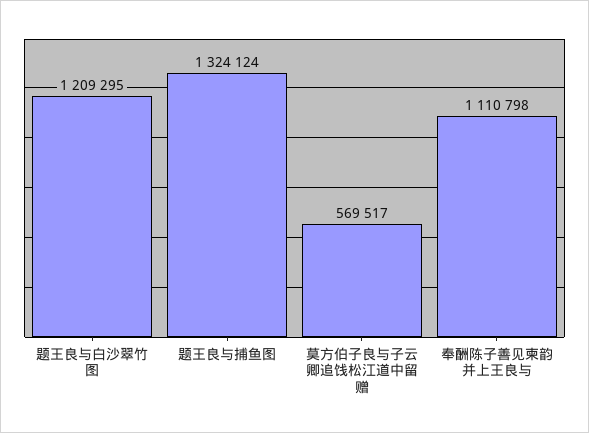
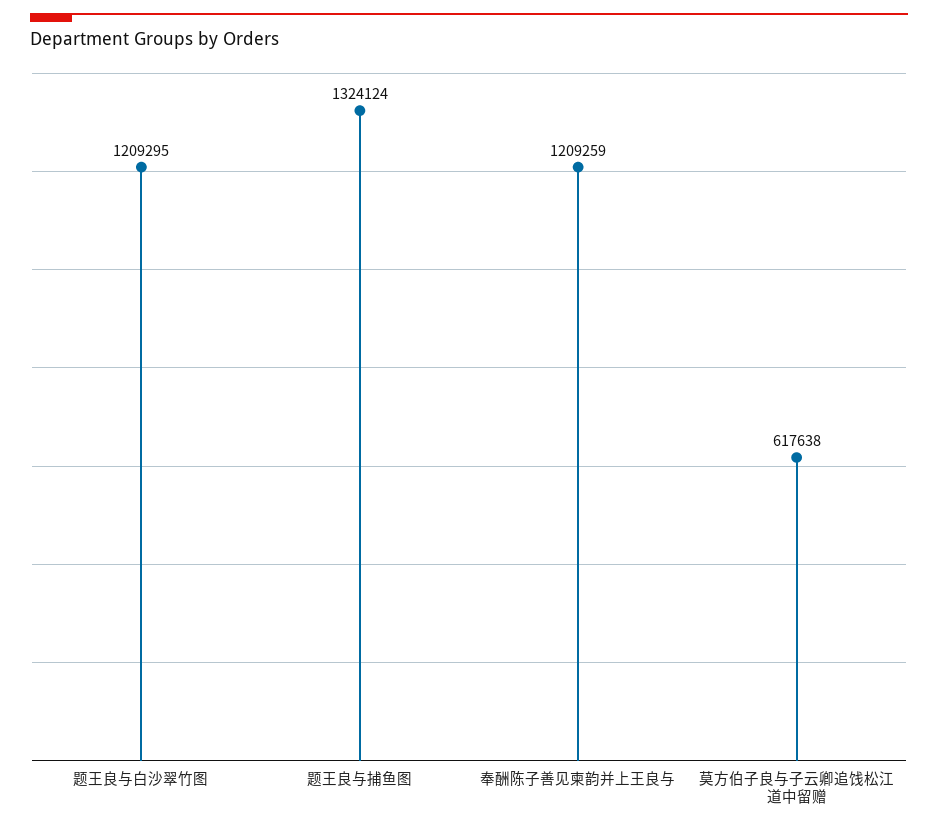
  {
    "题王良与白沙翠竹图": 1209295,
    "题王良与捕鱼图": 1324124,
-   "莫方伯子良与子云卿追饯松江道中留赠": 569517,
+   "莫方伯子良与子云卿追饯松江道中留赠": 617638,
-   "奉酬陈子善见柬韵并上王良与": 1110798
+   "奉酬陈子善见柬韵并上王良与": 1209259
  }

